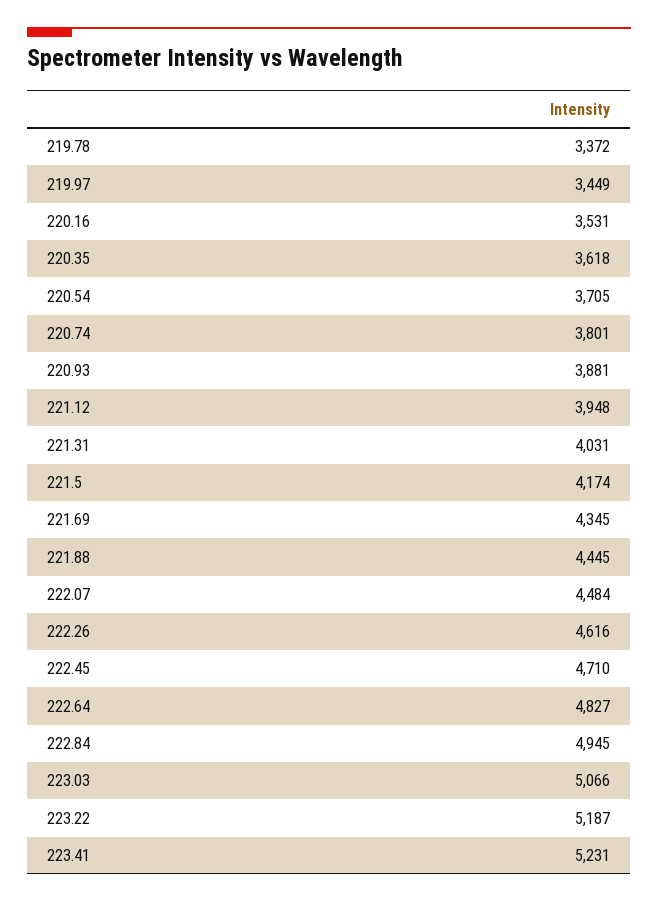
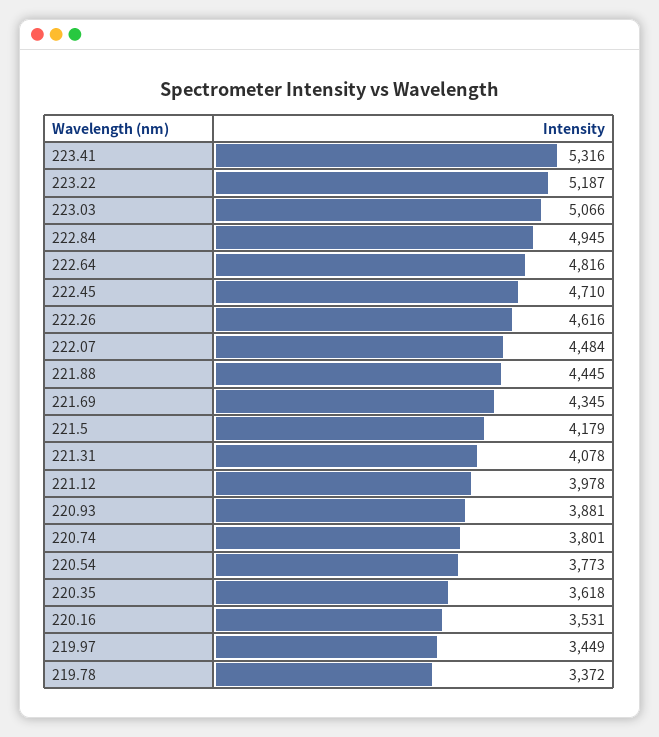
  {
    "219.78": 3372,
    "219.97": 3449,
    "220.16": 3531,
    "220.35": 3618,
-   "220.54": 3705,
+   "220.54": 3773,
    "220.74": 3801,
    "220.93": 3881,
-   "221.12": 3948,
+   "221.12": 3978,
-   "221.31": 4031,
+   "221.31": 4078,
-   "221.5": 4174,
+   "221.5": 4179,
    "221.69": 4345,
    "221.88": 4445,
    "222.07": 4484,
    "222.26": 4616,
    "222.45": 4710,
-   "222.64": 4827,
+   "222.64": 4816,
    "222.84": 4945,
    "223.03": 5066,
    "223.22": 5187,
-   "223.41": 5231
+   "223.41": 5316
  }

